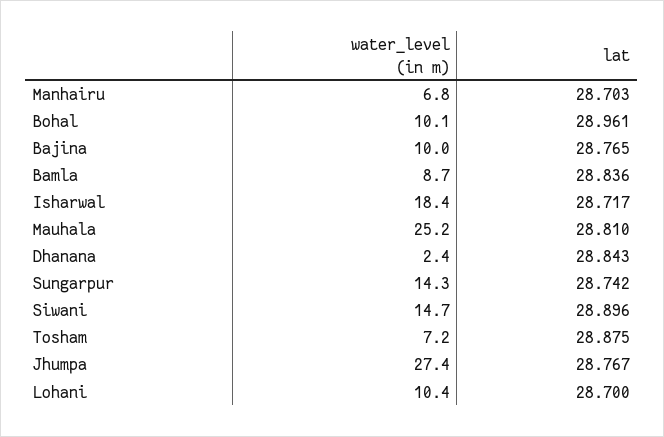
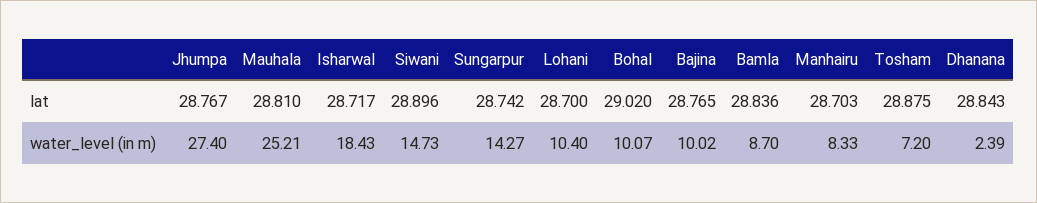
  {
    "water_level (in m)": {
-     "Manhairu": 6.8,
+     "Manhairu": 8.33,
      "Bohal": 10.07,
      "Bajina": 10.02,
      "Bamla": 8.7,
      "Isharwal": 18.43,
      "Mauhala": 25.21,
      "Dhanana": 2.39,
      "Sungarpur": 14.27,
      "Siwani": 14.73,
      "Tosham": 7.2,
      "Jhumpa": 27.4,
      "Lohani": 10.4
    },
    "lat": {
      "Manhairu": 28.703,
-     "Bohal": 28.961,
+     "Bohal": 29.02,
      "Bajina": 28.765,
      "Bamla": 28.836,
      "Isharwal": 28.717,
      "Mauhala": 28.81,
      "Dhanana": 28.843,
      "Sungarpur": 28.742,
      "Siwani": 28.896,
      "Tosham": 28.875,
      "Jhumpa": 28.767,
      "Lohani": 28.7
    }
  }

